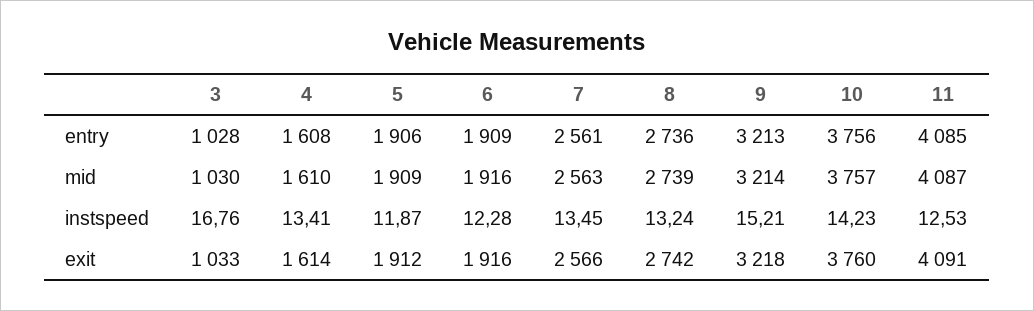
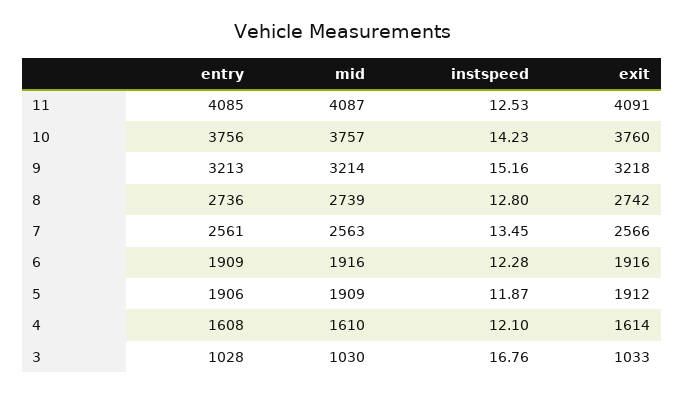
  {
    "3": {
      "entry": 1028,
      "mid": 1030,
      "instspeed": 16.76,
      "exit": 1033
    },
    "4": {
      "entry": 1608,
      "mid": 1610,
-     "instspeed": 13.41,
+     "instspeed": 12.1,
      "exit": 1614
    },
    "5": {
      "entry": 1906,
      "mid": 1909,
      "instspeed": 11.87,
      "exit": 1912
    },
    "6": {
      "entry": 1909,
      "mid": 1916,
      "instspeed": 12.28,
      "exit": 1916
    },
    "7": {
      "entry": 2561,
      "mid": 2563,
      "instspeed": 13.45,
      "exit": 2566
    },
    "8": {
      "entry": 2736,
      "mid": 2739,
-     "instspeed": 13.24,
+     "instspeed": 12.8,
      "exit": 2742
    },
    "9": {
      "entry": 3213,
      "mid": 3214,
-     "instspeed": 15.21,
+     "instspeed": 15.16,
      "exit": 3218
    },
    "10": {
      "entry": 3756,
      "mid": 3757,
      "instspeed": 14.23,
      "exit": 3760
    },
    "11": {
      "entry": 4085,
      "mid": 4087,
      "instspeed": 12.53,
      "exit": 4091
    }
  }

